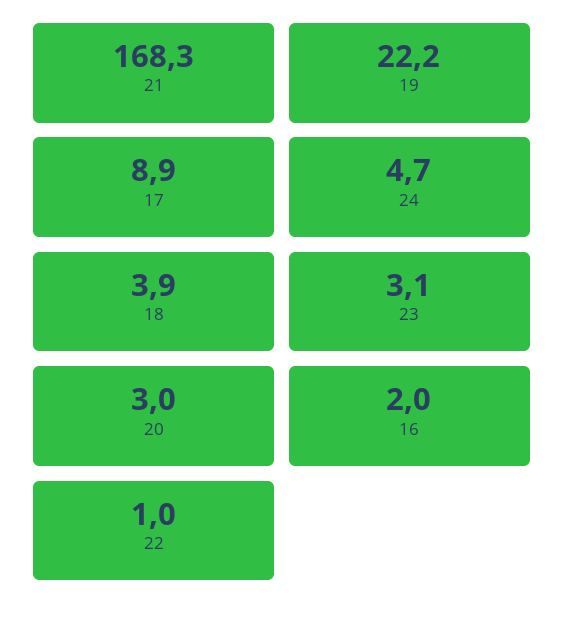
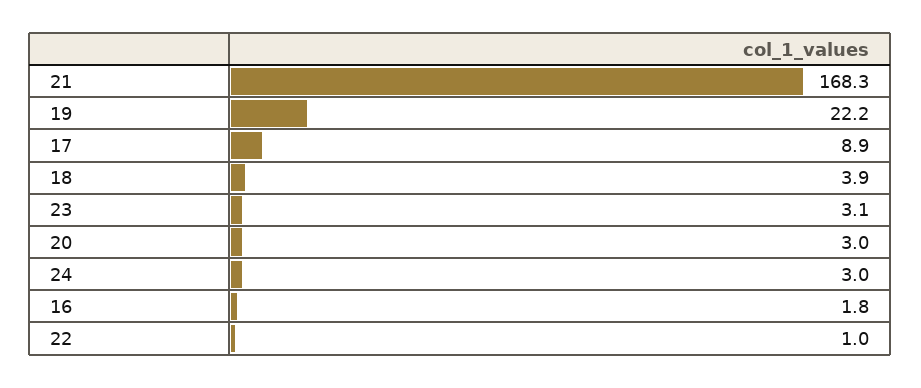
  {
    "21": 168.3,
    "19": 22.2,
    "17": 8.9,
-   "24": 4.7,
+   "24": 3,
    "18": 3.9,
    "23": 3.1,
    "20": 3,
-   "16": 2,
+   "16": 1.8,
    "22": 1
  }

